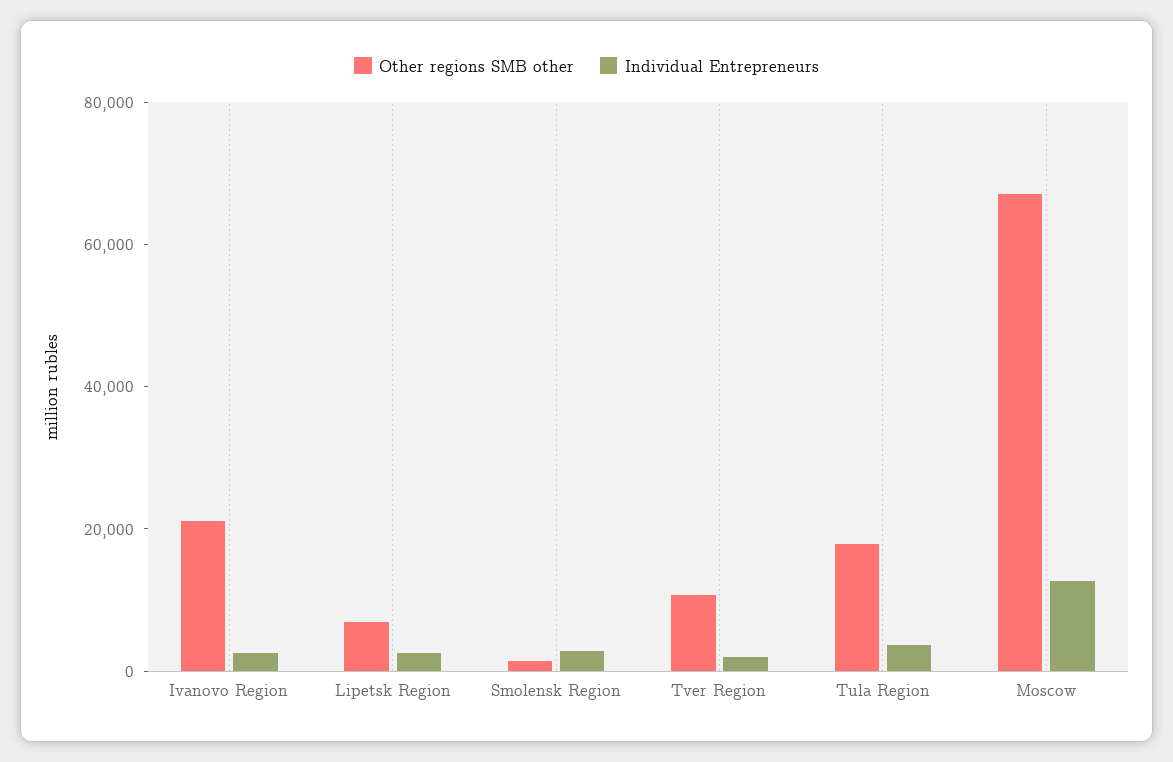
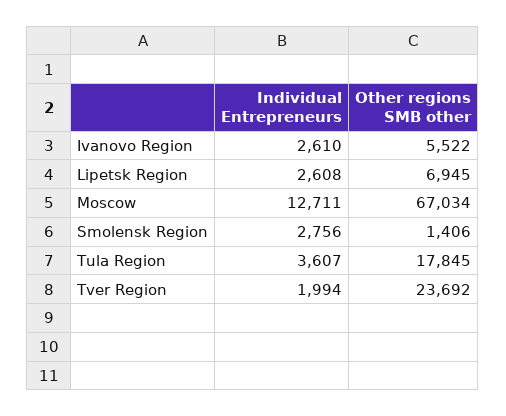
  {
    "Other regions SMB other": {
-     "Ivanovo Region": 20000,
+     "Ivanovo Region": 5522,
      "Lipetsk Region": 6945,
      "Smolensk Region": 1406,
-     "Tver Region": 10000,
+     "Tver Region": 23692,
      "Tula Region": 17845,
      "Moscow": 67034
    },
    "Individual Entrepreneurs": {
      "Ivanovo Region": 2610,
      "Lipetsk Region": 2608,
      "Smolensk Region": 2756,
      "Tver Region": 1994,
      "Tula Region": 3607,
      "Moscow": 12711
    }
  }

